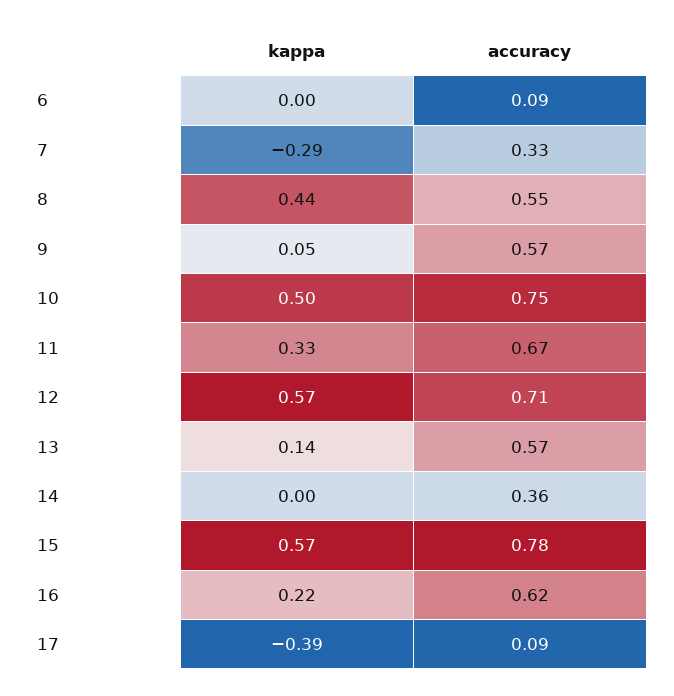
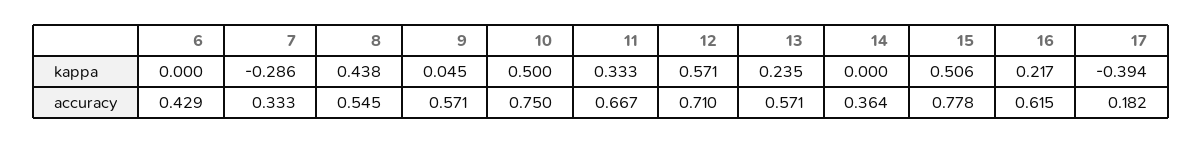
  {
    "kappa": {
      "6": 0,
      "7": -0.286,
      "8": 0.438,
      "9": 0.045,
      "10": 0.5,
      "11": 0.333,
      "12": 0.571,
-     "13": 0.14,
+     "13": 0.235,
      "14": 0,
-     "15": 0.57,
+     "15": 0.506,
      "16": 0.217,
      "17": -0.394
    },
    "accuracy": {
-     "6": 0.09,
+     "6": 0.429,
      "7": 0.333,
      "8": 0.545,
      "9": 0.571,
      "10": 0.75,
      "11": 0.667,
      "12": 0.71,
      "13": 0.571,
      "14": 0.364,
      "15": 0.778,
      "16": 0.615,
-     "17": 0.09
+     "17": 0.182
    }
  }

